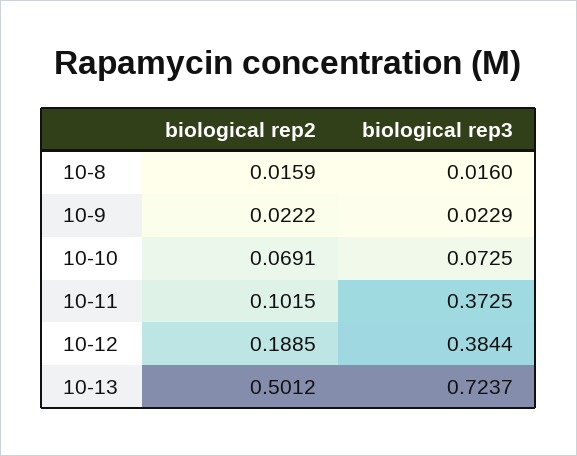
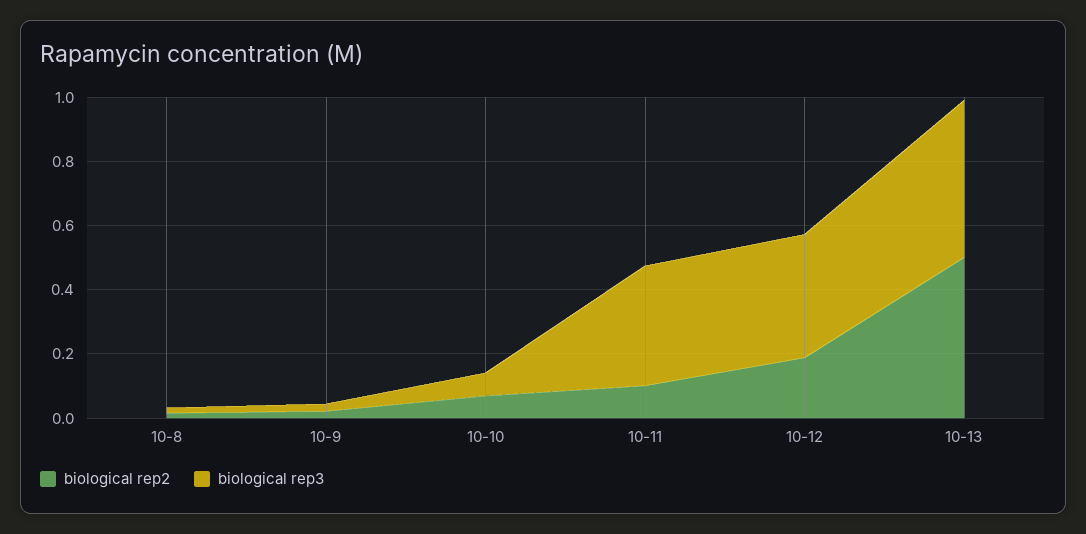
  {
    "biological rep2": {
      "10-8": 0.0159,
      "10-9": 0.0222,
      "10-10": 0.0691,
      "10-11": 0.1015,
      "10-12": 0.1885,
      "10-13": 0.5012
    },
    "biological rep3": {
      "10-8": 0.016,
      "10-9": 0.0229,
      "10-10": 0.0725,
      "10-11": 0.3725,
      "10-12": 0.3844,
-     "10-13": 0.7237
+     "10-13": 0.5
    }
  }

